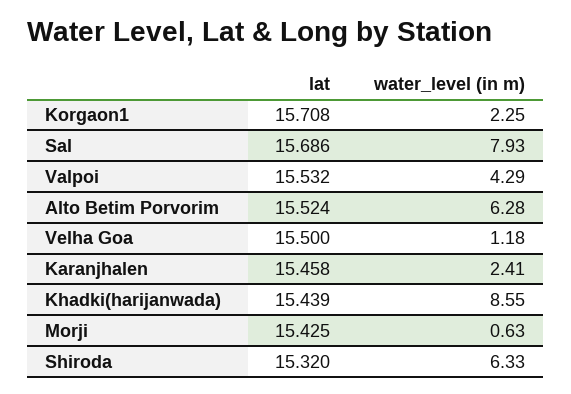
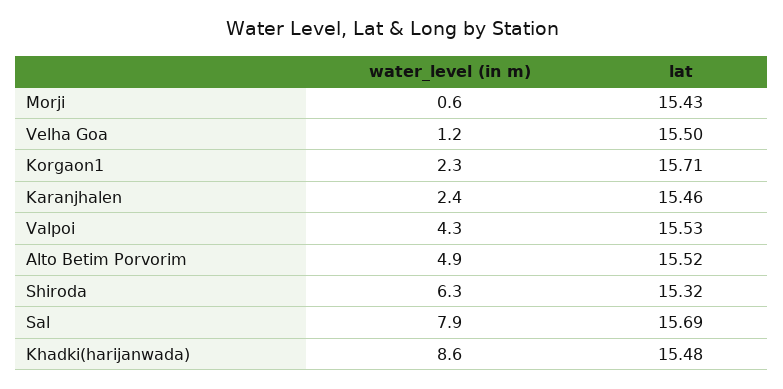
  {
    "lat": {
      "Korgaon1": 15.708,
      "Sal": 15.686,
      "Valpoi": 15.532,
      "Alto Betim Porvorim": 15.524,
      "Velha Goa": 15.5,
      "Karanjhalen": 15.458,
-     "Khadki(harijanwada)": 15.439,
+     "Khadki(harijanwada)": 15.48,
      "Morji": 15.425,
      "Shiroda": 15.32
    },
    "water_level (in m)": {
      "Korgaon1": 2.25,
      "Sal": 7.93,
      "Valpoi": 4.29,
-     "Alto Betim Porvorim": 6.28,
+     "Alto Betim Porvorim": 4.9,
      "Velha Goa": 1.18,
      "Karanjhalen": 2.41,
      "Khadki(harijanwada)": 8.55,
      "Morji": 0.63,
      "Shiroda": 6.33
    }
  }

